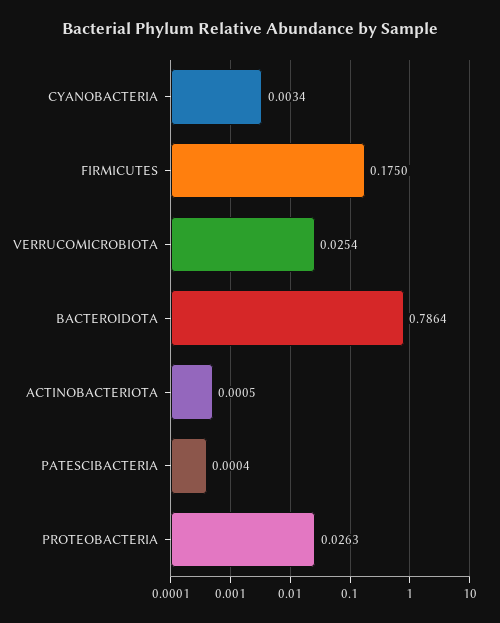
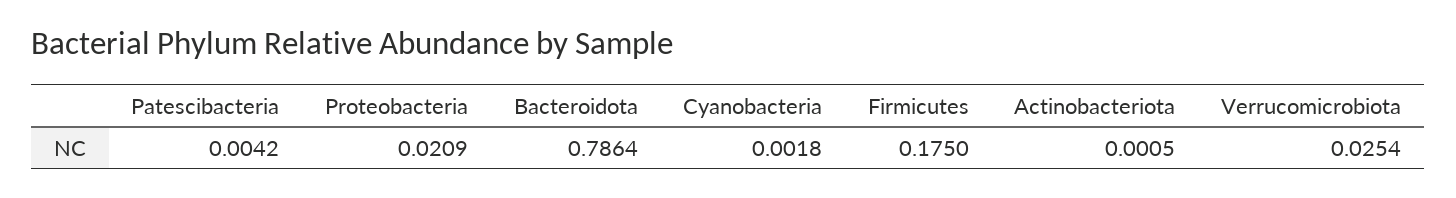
  {
-   "CYANOBACTERIA": 0.0034,
+   "CYANOBACTERIA": 0.0018,
    "FIRMICUTES": 0.175,
    "VERRUCOMICROBIOTA": 0.0254,
    "BACTEROIDOTA": 0.7864,
    "ACTINOBACTERIOTA": 0.0005,
-   "PATESCIBACTERIA": 0.0004,
+   "PATESCIBACTERIA": 0.0042,
-   "PROTEOBACTERIA": 0.0263
+   "PROTEOBACTERIA": 0.0209
  }

